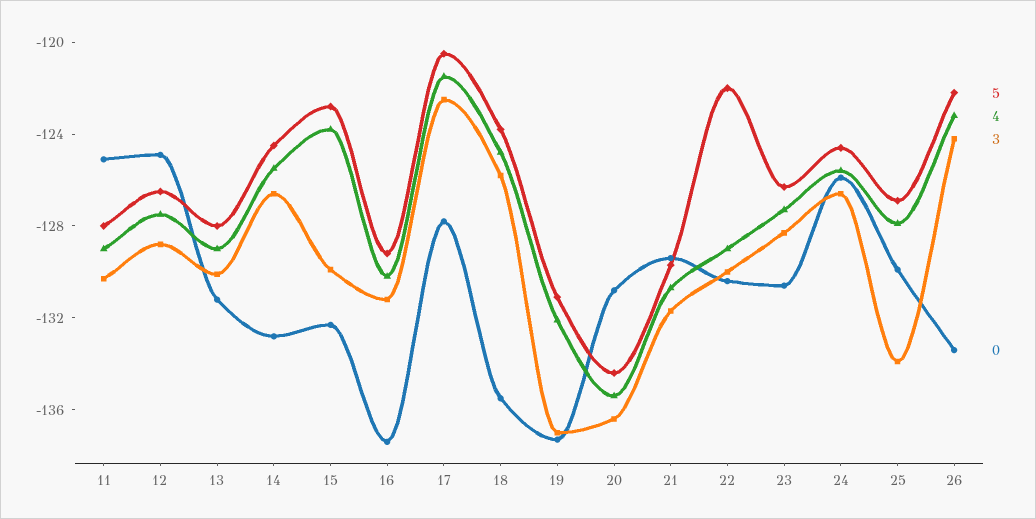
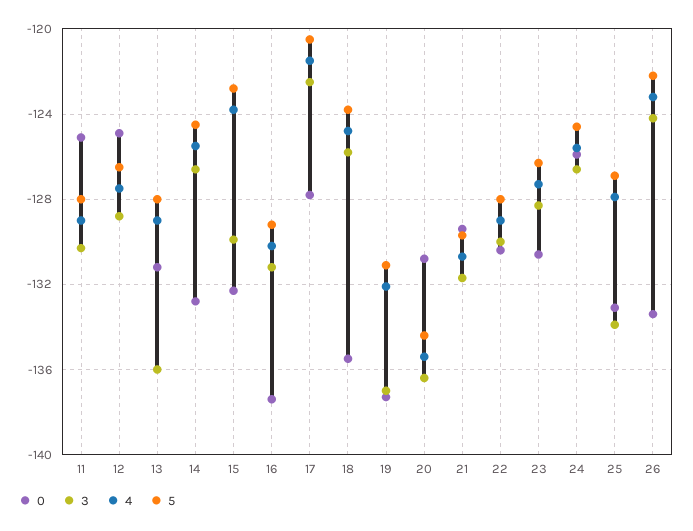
  {
    "5": {
      "11": -128,
      "12": -126.5,
      "13": -128,
      "14": -124.5,
      "15": -123,
      "16": -129,
      "17": -120.5,
      "18": -124,
      "19": -131,
      "20": -134.5,
      "21": -129.5,
-     "22": -122,
+     "22": -128,
      "23": -126.5,
      "24": -124.5,
      "25": -127,
      "26": -122
    },
    "4": {
      "11": -129,
      "12": -127.5,
      "13": -129,
      "14": -125.5,
      "15": -124,
      "16": -130,
      "17": -121.5,
      "18": -125,
      "19": -132,
      "20": -135.5,
      "21": -130.5,
      "22": -129,
      "23": -127.5,
      "24": -125.5,
      "25": -128,
      "26": -123
    },
    "3": {
      "11": -130.5,
      "12": -129,
-     "13": -130,
+     "13": -136,
      "14": -126.5,
      "15": -130,
      "16": -131,
      "17": -122.5,
      "18": -126,
      "19": -137,
      "20": -136.5,
      "21": -131.5,
      "22": -130,
      "23": -128.5,
      "24": -126.5,
      "25": -134,
      "26": -124
    },
    "0": {
      "11": -125,
      "12": -125,
      "13": -131,
      "14": -133,
      "15": -132.5,
      "16": -137.5,
      "17": -128,
      "18": -135.5,
      "19": -137.5,
      "20": -131,
      "21": -129.5,
      "22": -130.5,
      "23": -130.5,
      "24": -126,
-     "25": -130,
+     "25": -133,
      "26": -133.5
    }
  }

